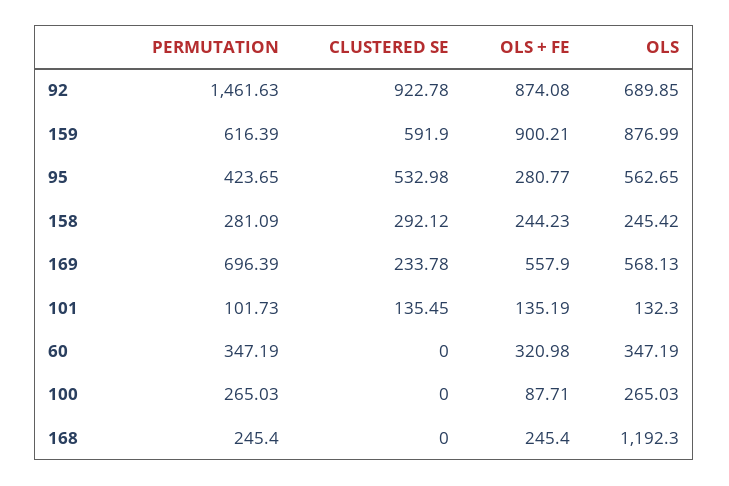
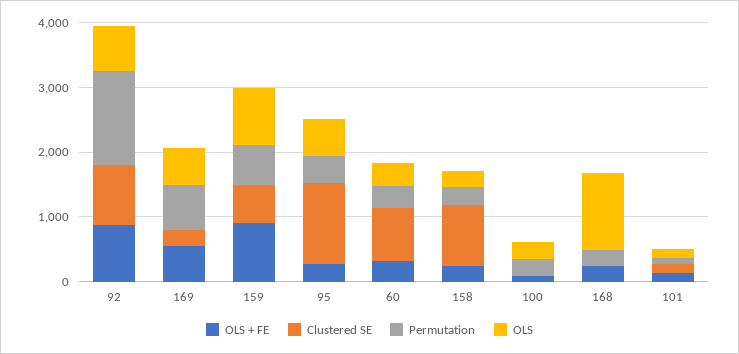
  {
    "PERMUTATION": {
      "92": 1461.63,
      "159": 616.39,
      "95": 423.65,
      "158": 281.09,
      "169": 696.39,
      "101": 101.73,
      "60": 347.19,
      "100": 265.03,
      "168": 245.4
    },
    "CLUSTERED SE": {
      "92": 922.78,
      "159": 591.9,
-     "95": 532.98,
+     "95": 1200,
-     "158": 292.12,
+     "158": 1000,
      "169": 233.78,
      "101": 135.45,
-     "60": 0,
+     "60": 800,
      "100": 0,
      "168": 0
    },
    "OLS + FE": {
      "92": 874.08,
      "159": 900.21,
      "95": 280.77,
      "158": 244.23,
      "169": 557.9,
      "101": 135.19,
      "60": 320.98,
      "100": 87.71,
      "168": 245.4
    },
    "OLS": {
      "92": 689.85,
      "159": 876.99,
      "95": 562.65,
      "158": 245.42,
      "169": 568.13,
      "101": 132.3,
      "60": 347.19,
      "100": 265.03,
      "168": 1192.3
    }
  }

